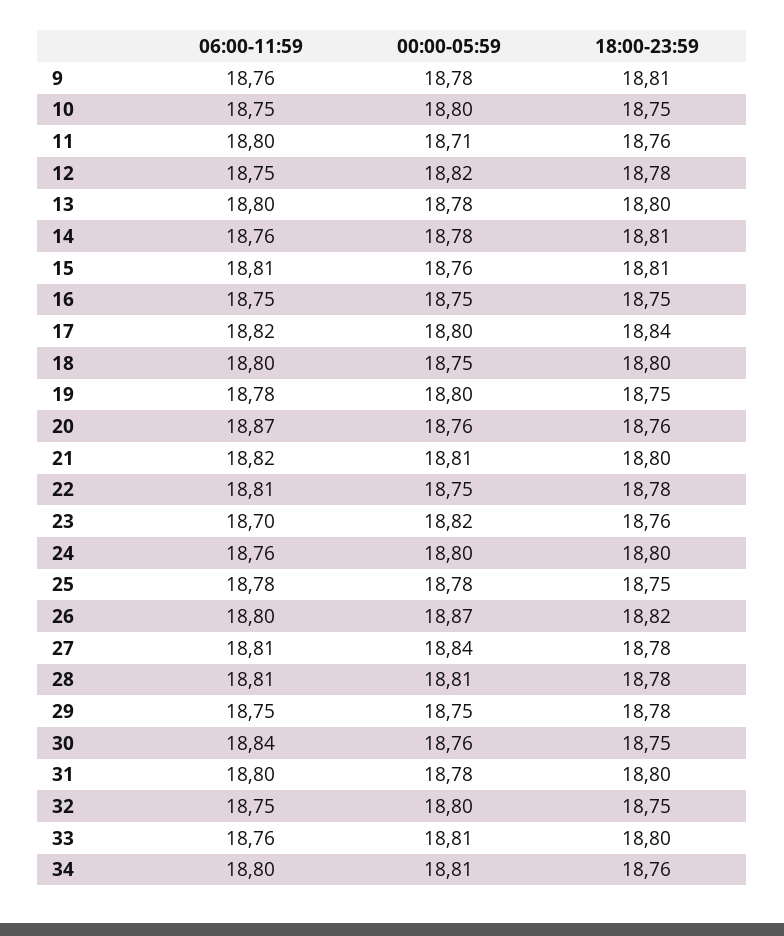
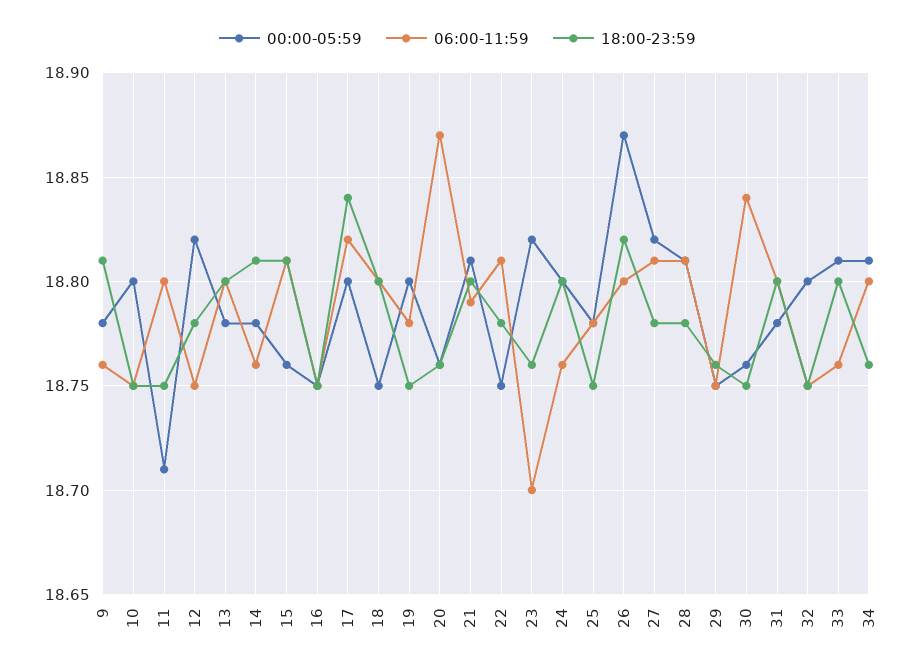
  {
    "06:00-11:59": {
      "9": 18.76,
      "10": 18.75,
      "11": 18.8,
      "12": 18.75,
      "13": 18.8,
      "14": 18.76,
      "15": 18.81,
      "16": 18.75,
      "17": 18.82,
      "18": 18.8,
      "19": 18.78,
      "20": 18.87,
-     "21": 18.82,
+     "21": 18.79,
      "22": 18.81,
      "23": 18.7,
      "24": 18.76,
      "25": 18.78,
      "26": 18.8,
      "27": 18.81,
      "28": 18.81,
      "29": 18.75,
      "30": 18.84,
      "31": 18.8,
      "32": 18.75,
      "33": 18.76,
      "34": 18.8
    },
    "00:00-05:59": {
      "9": 18.78,
      "10": 18.8,
      "11": 18.71,
      "12": 18.82,
      "13": 18.78,
      "14": 18.78,
      "15": 18.76,
      "16": 18.75,
      "17": 18.8,
      "18": 18.75,
      "19": 18.8,
      "20": 18.76,
      "21": 18.81,
      "22": 18.75,
      "23": 18.82,
      "24": 18.8,
      "25": 18.78,
      "26": 18.87,
-     "27": 18.84,
+     "27": 18.82,
      "28": 18.81,
      "29": 18.75,
      "30": 18.76,
      "31": 18.78,
      "32": 18.8,
      "33": 18.81,
      "34": 18.81
    },
    "18:00-23:59": {
      "9": 18.81,
      "10": 18.75,
-     "11": 18.76,
+     "11": 18.75,
      "12": 18.78,
      "13": 18.8,
      "14": 18.81,
      "15": 18.81,
      "16": 18.75,
      "17": 18.84,
      "18": 18.8,
      "19": 18.75,
      "20": 18.76,
      "21": 18.8,
      "22": 18.78,
      "23": 18.76,
      "24": 18.8,
      "25": 18.75,
      "26": 18.82,
      "27": 18.78,
      "28": 18.78,
-     "29": 18.78,
+     "29": 18.76,
      "30": 18.75,
      "31": 18.8,
      "32": 18.75,
      "33": 18.8,
      "34": 18.76
    }
  }

